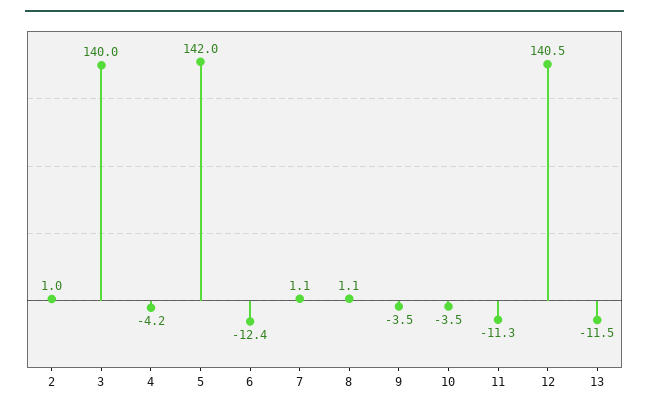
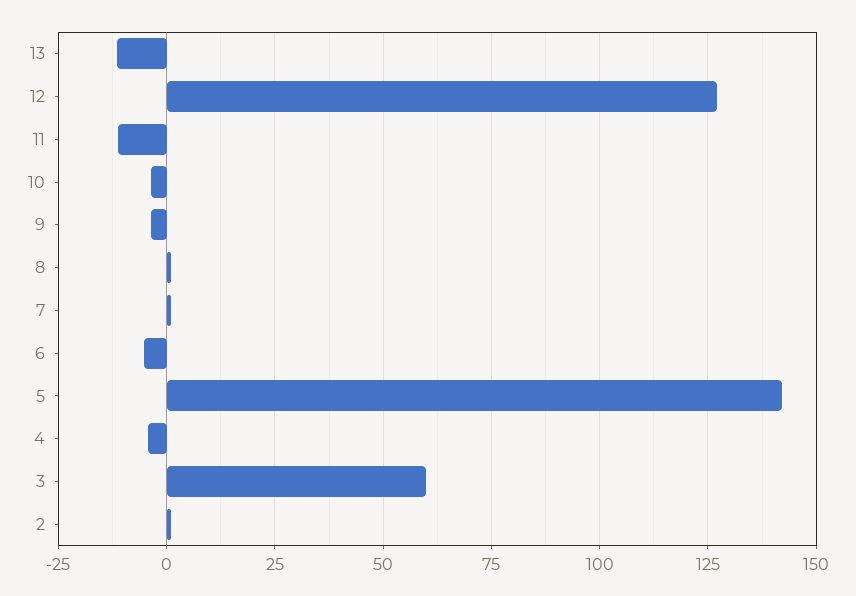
  {
    "2": 1,
-   "3": 140,
+   "3": 60,
    "4": -4.2,
    "5": 142,
-   "6": -12.4,
+   "6": -5,
    "7": 1.1,
    "8": 1.1,
    "9": -3.5,
    "10": -3.5,
    "11": -11.3,
-   "12": 140.5,
+   "12": 127.5,
    "13": -11.5
  }

